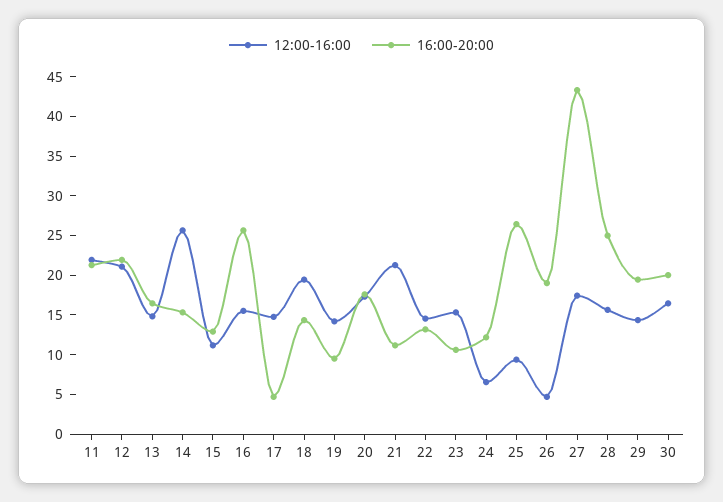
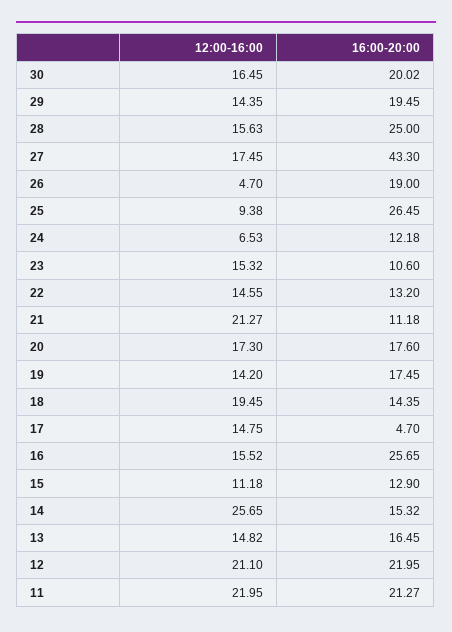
  {
    "12:00-16:00": {
      "11": 21.95,
      "12": 21.1,
      "13": 14.82,
      "14": 25.65,
      "15": 11.18,
      "16": 15.52,
      "17": 14.75,
      "18": 19.45,
      "19": 14.2,
      "20": 17.3,
      "21": 21.27,
      "22": 14.55,
      "23": 15.32,
      "24": 6.53,
      "25": 9.38,
      "26": 4.7,
      "27": 17.45,
      "28": 15.63,
      "29": 14.35,
      "30": 16.45
    },
    "16:00-20:00": {
      "11": 21.27,
      "12": 21.95,
      "13": 16.45,
      "14": 15.32,
      "15": 12.9,
      "16": 25.65,
      "17": 4.7,
      "18": 14.35,
-     "19": 10,
+     "19": 17.45,
      "20": 17.6,
      "21": 11.18,
      "22": 13.2,
      "23": 10.6,
      "24": 12.18,
      "25": 26.45,
      "26": 19,
      "27": 43.3,
      "28": 25,
      "29": 19.45,
      "30": 20.02
    }
  }

